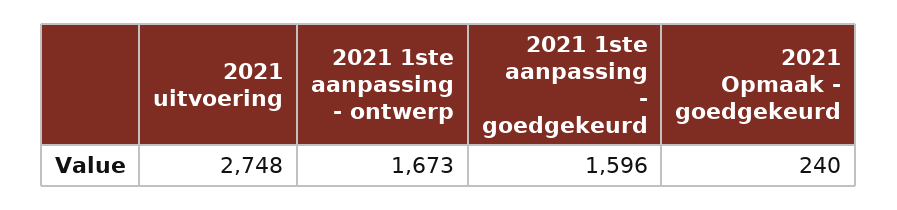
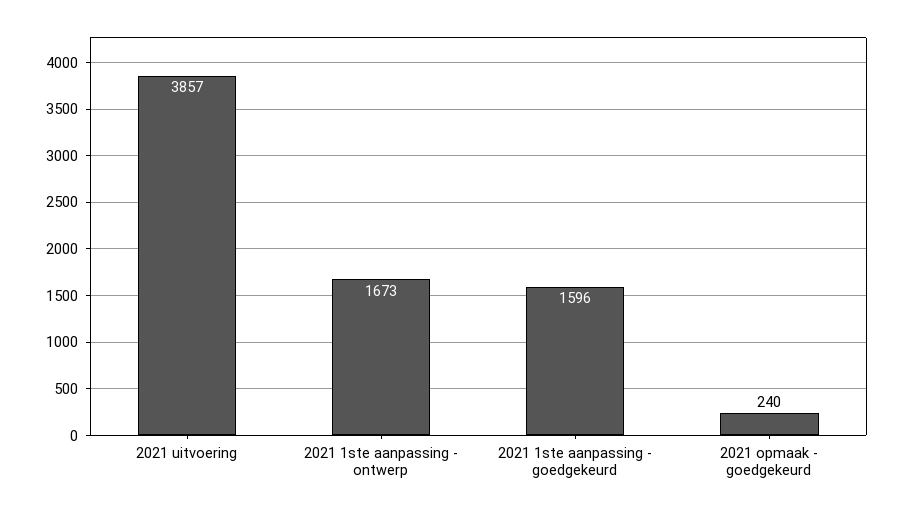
  {
-   "2021 uitvoering": 2748,
+   "2021 uitvoering": 3857,
    "2021 1ste aanpassing - ontwerp": 1673,
    "2021 1ste aanpassing - goedgekeurd": 1596,
    "2021 Opmaak - goedgekeurd": 240
  }

